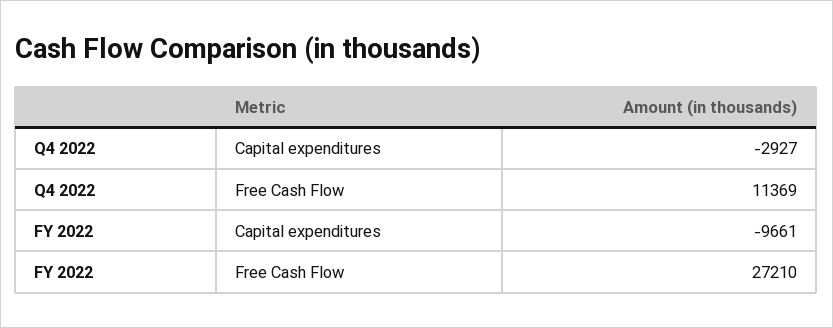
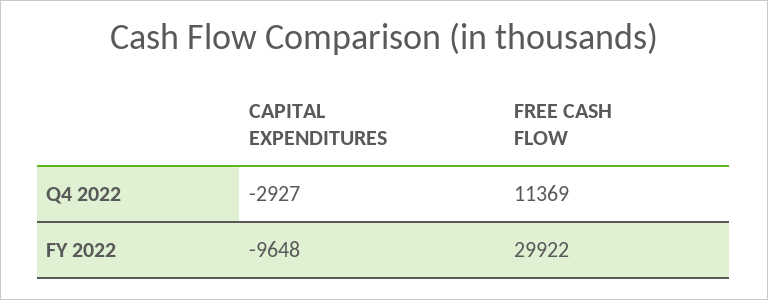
  {
    "Q4 2022": {
      "Capital expenditures": -2927,
      "Free Cash Flow": 11369
    },
    "FY 2022": {
-     "Capital expenditures": -9661,
+     "Capital expenditures": -9648,
-     "Free Cash Flow": 27210
+     "Free Cash Flow": 29922
    }
  }

